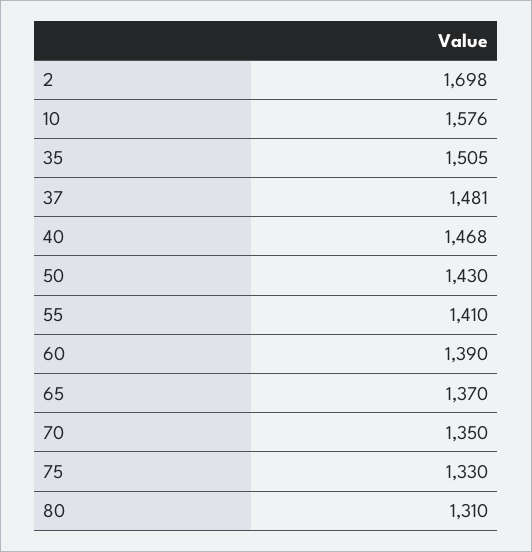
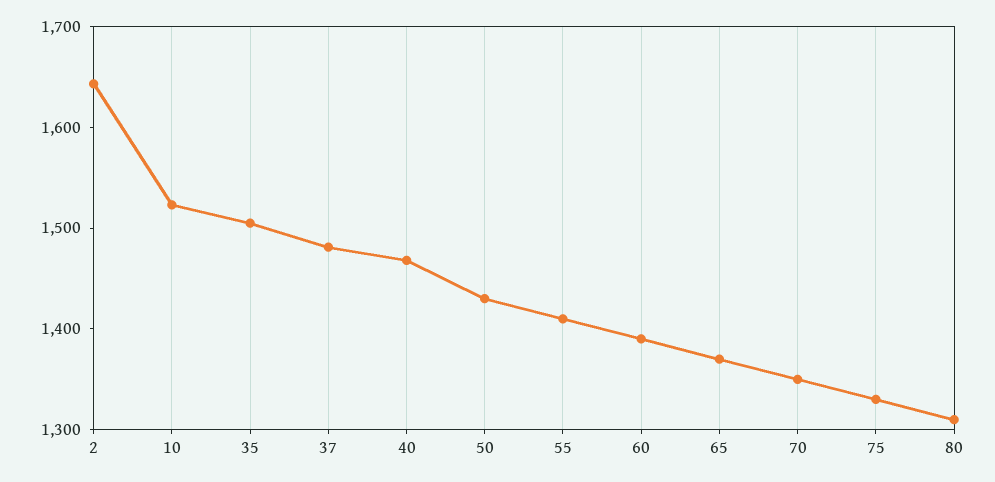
  {
-   "2": 1698,
+   "2": 1640,
-   "10": 1576,
+   "10": 1520,
    "35": 1505,
    "37": 1481,
    "40": 1468,
    "50": 1430,
    "55": 1410,
    "60": 1390,
    "65": 1370,
    "70": 1350,
    "75": 1330,
    "80": 1310
  }

